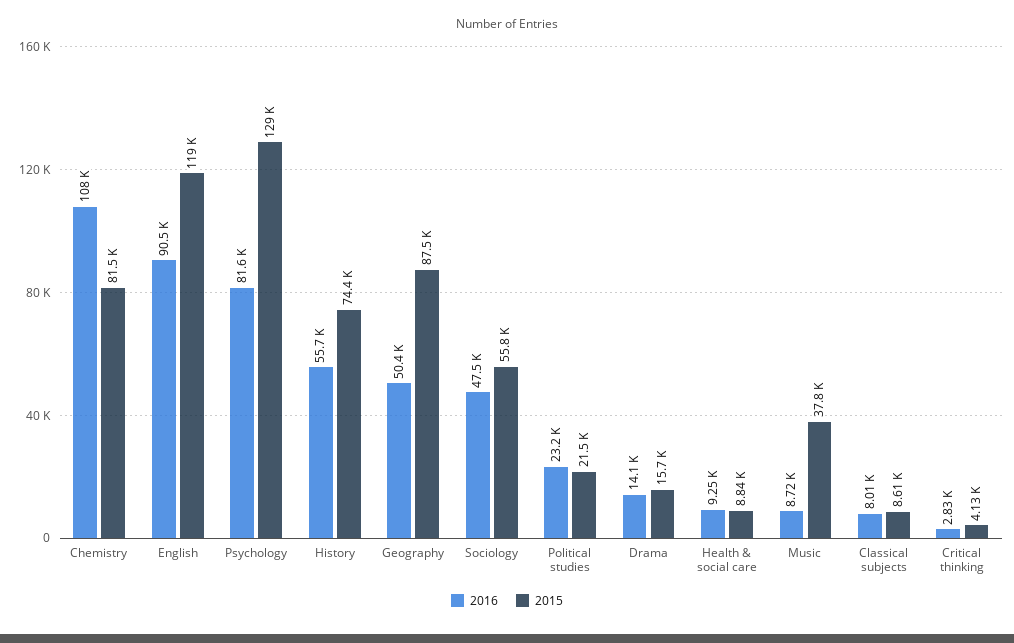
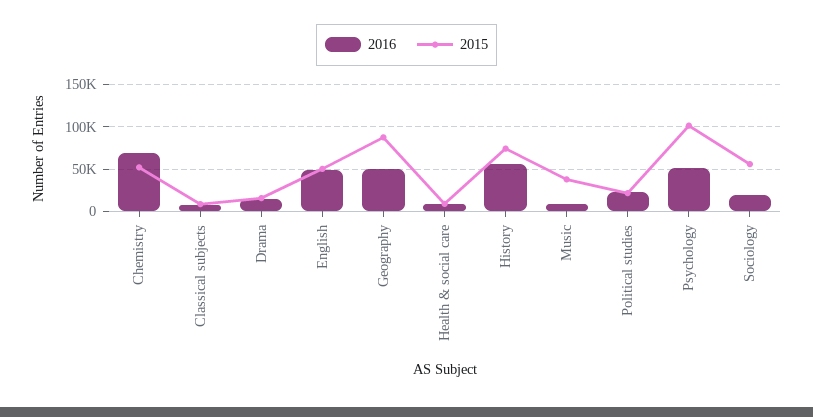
  {
    "2016": {
-     "Chemistry": 108000,
+     "Chemistry": 70000,
-     "English": 90500,
+     "English": 50000,
-     "Psychology": 81600,
+     "Psychology": 50000,
      "History": 55700,
      "Geography": 50400,
-     "Sociology": 47500,
+     "Sociology": 20000,
      "Political studies": 23200,
      "Drama": 14100,
      "Health & social care": 9250,
      "Music": 8720,
-     "Classical subjects": 8010,
+     "Classical subjects": 8010
-     "Critical thinking": 2830
    },
    "2015": {
-     "Chemistry": 81500,
+     "Chemistry": 50000,
-     "English": 119000,
+     "English": 50000,
-     "Psychology": 129000,
+     "Psychology": 100000,
      "History": 74400,
      "Geography": 87500,
      "Sociology": 55800,
      "Political studies": 21500,
      "Drama": 15700,
      "Health & social care": 8840,
      "Music": 37800,
-     "Classical subjects": 8610,
+     "Classical subjects": 8610
-     "Critical thinking": 4130
    }
  }

